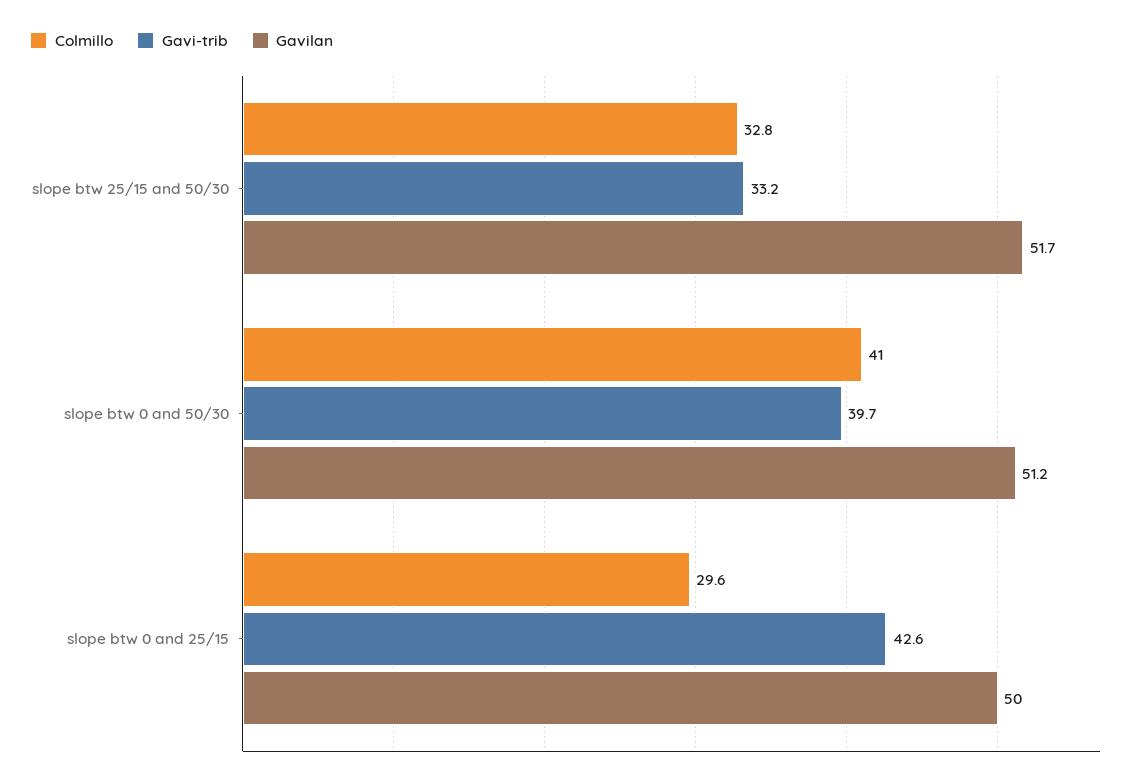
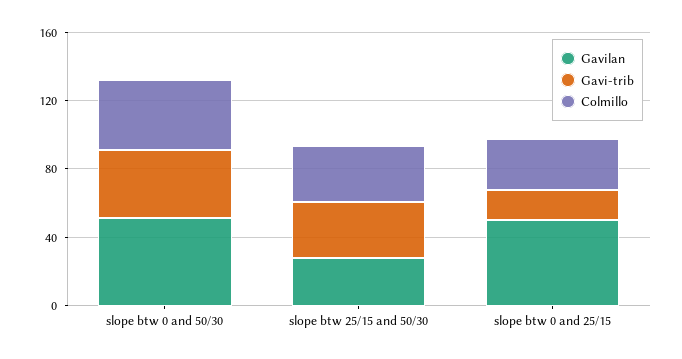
  {
    "Colmillo": {
      "slope btw 25/15 and 50/30": 32.8,
      "slope btw 0 and 50/30": 41,
      "slope btw 0 and 25/15": 29.6
    },
    "Gavi-trib": {
      "slope btw 25/15 and 50/30": 33.2,
      "slope btw 0 and 50/30": 39.7,
-     "slope btw 0 and 25/15": 42.6
+     "slope btw 0 and 25/15": 20
    },
    "Gavilan": {
-     "slope btw 25/15 and 50/30": 51.7,
+     "slope btw 25/15 and 50/30": 30,
      "slope btw 0 and 50/30": 51.2,
      "slope btw 0 and 25/15": 50
    }
  }

